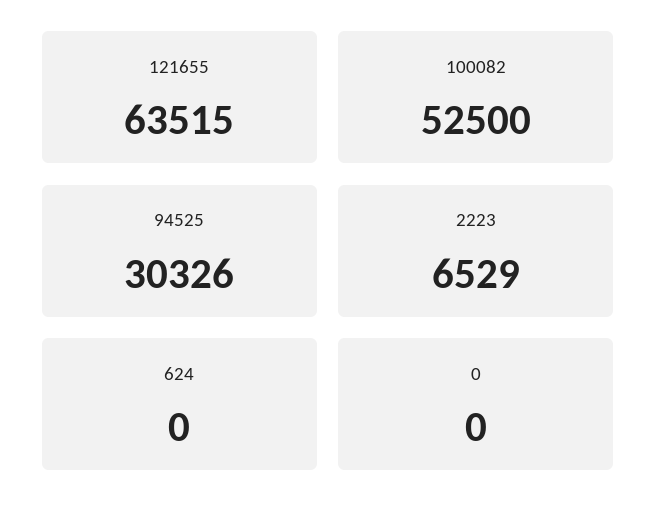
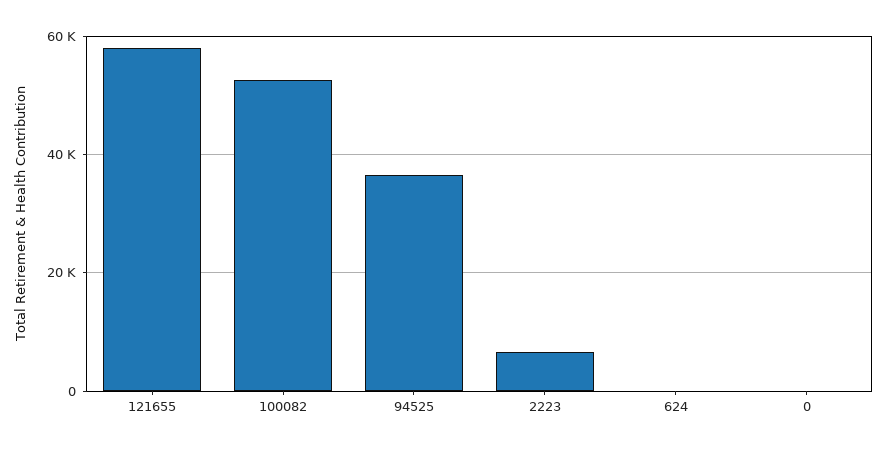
  {
-   "121655": 63515,
+   "121655": 58000,
    "100082": 52500,
-   "94525": 30326,
+   "94525": 36000,
    "2223": 6529,
    "624": 0,
    "0": 0
  }

